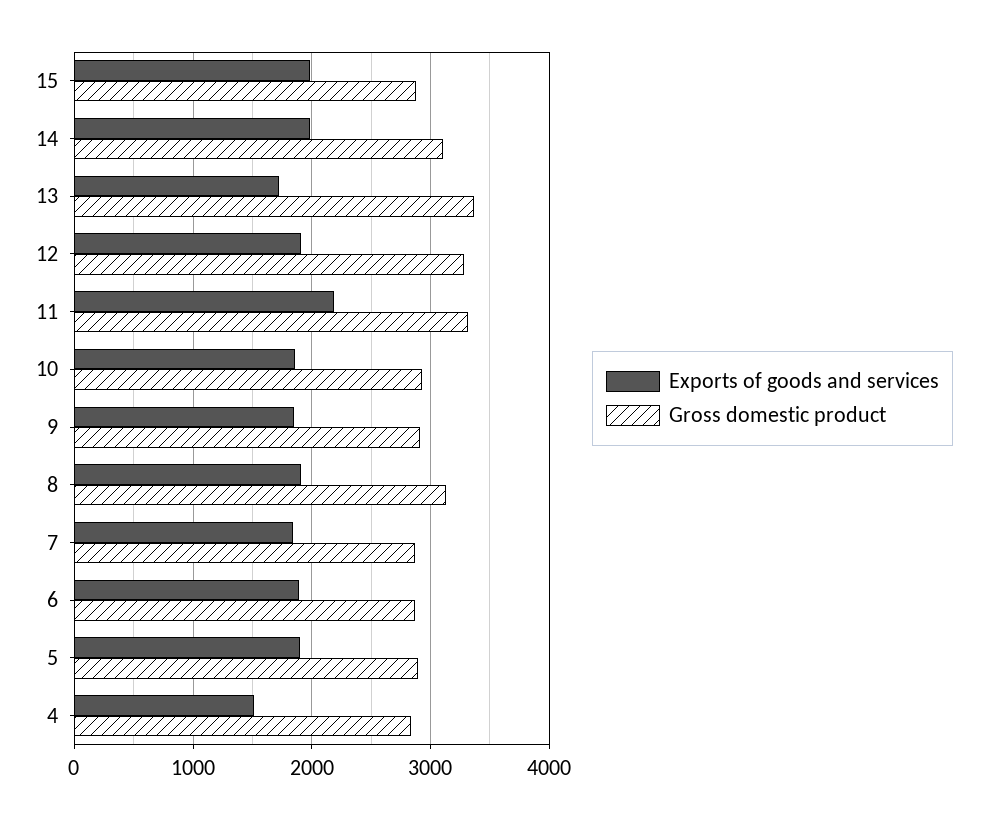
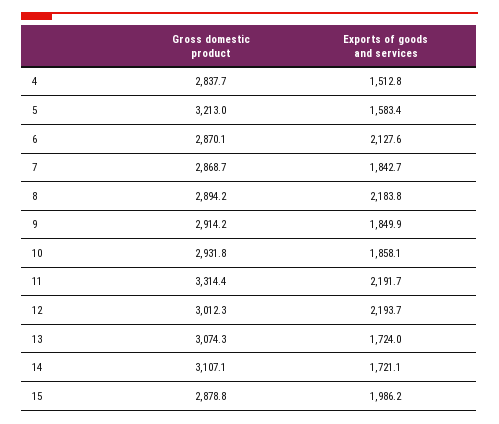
  {
    "Exports of goods and services": {
      "15": 1986.2,
-     "14": 2000,
+     "14": 1721.1,
      "13": 1724,
-     "12": 1900,
+     "12": 2193.7,
      "11": 2191.7,
      "10": 1858.1,
      "9": 1849.9,
-     "8": 1900,
+     "8": 2183.8,
      "7": 1842.7,
-     "6": 1900,
+     "6": 2127.6,
-     "5": 1900,
+     "5": 1583.4,
      "4": 1512.8
    },
    "Gross domestic product": {
      "15": 2878.8,
      "14": 3107.1,
-     "13": 3400,
+     "13": 3074.3,
-     "12": 3300,
+     "12": 3012.3,
      "11": 3314.4,
      "10": 2931.8,
      "9": 2914.2,
-     "8": 3100,
+     "8": 2894.2,
      "7": 2868.7,
      "6": 2870.1,
-     "5": 2900,
+     "5": 3213,
      "4": 2837.7
    }
  }

